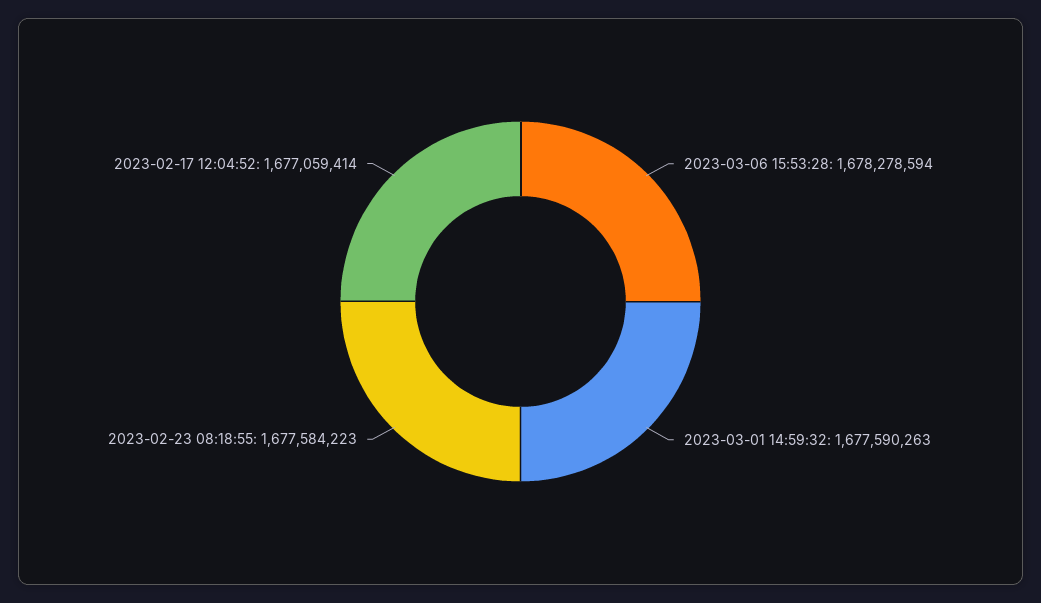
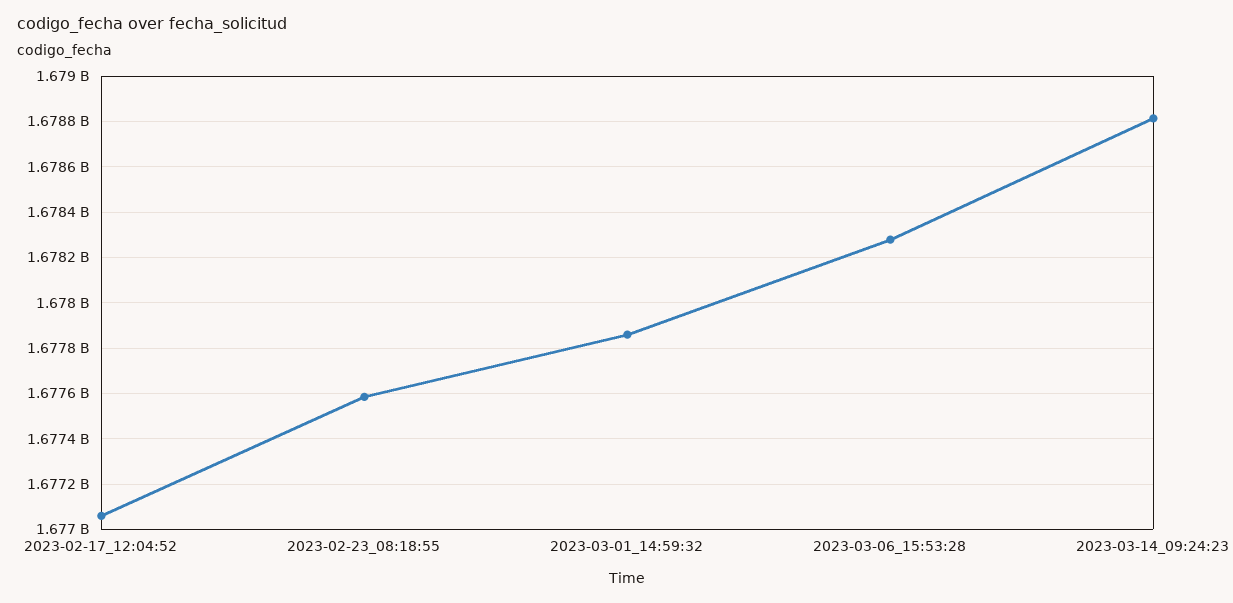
  {
    "2023-03-06 15:53:28": 1678278594,
-   "2023-03-01 14:59:32": 1677590263,
+   "2023-03-01 14:59:32": 1677850000,
    "2023-02-23 08:18:55": 1677584223,
-   "2023-02-17 12:04:52": 1677059414
+   "2023-02-17 12:04:52": 1677059414,
+   "2023-03-14_09:24:23": 1678800000
  }

